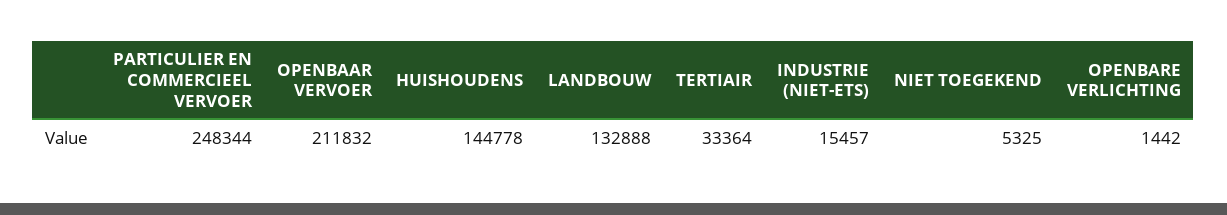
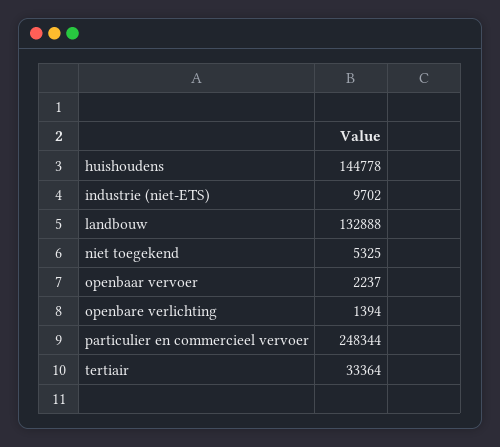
  {
    "PARTICULIER EN COMMERCIEEL VERVOER": 248344,
-   "OPENBAAR VERVOER": 211832,
+   "OPENBAAR VERVOER": 2237,
    "HUISHOUDENS": 144778,
    "LANDBOUW": 132888,
    "TERTIAIR": 33364,
-   "INDUSTRIE (NIET-ETS)": 15457,
+   "INDUSTRIE (NIET-ETS)": 9702,
    "NIET TOEGEKEND": 5325,
-   "OPENBARE VERLICHTING": 1442
+   "OPENBARE VERLICHTING": 1394
  }

